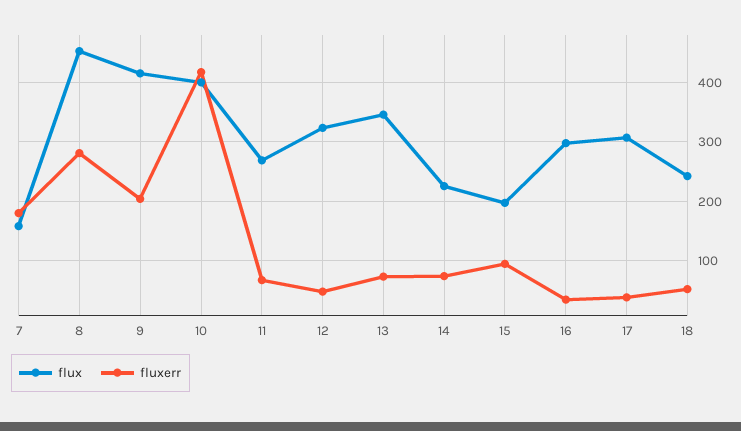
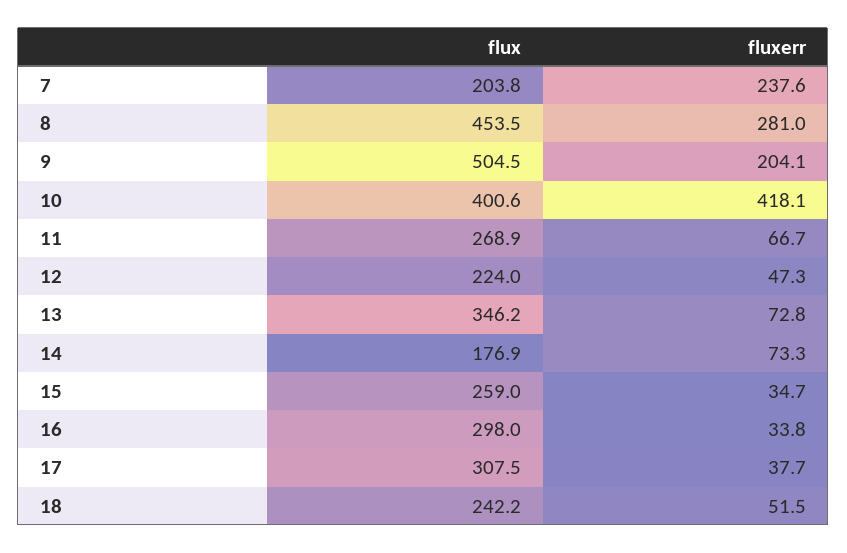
  {
    "flux": {
-     "7": 160,
+     "7": 203.8,
      "8": 453.5,
-     "9": 420,
+     "9": 504.5,
      "10": 400.6,
      "11": 268.9,
-     "12": 320,
+     "12": 224,
      "13": 346.2,
-     "14": 220,
+     "14": 176.9,
-     "15": 200,
+     "15": 259,
      "16": 298,
      "17": 307.5,
      "18": 242.2
    },
    "fluxerr": {
-     "7": 180,
+     "7": 237.6,
      "8": 281,
      "9": 204.1,
      "10": 418.1,
      "11": 66.7,
      "12": 47.3,
      "13": 72.8,
      "14": 73.3,
-     "15": 100,
+     "15": 34.7,
      "16": 33.8,
      "17": 37.7,
      "18": 51.5
    }
  }

